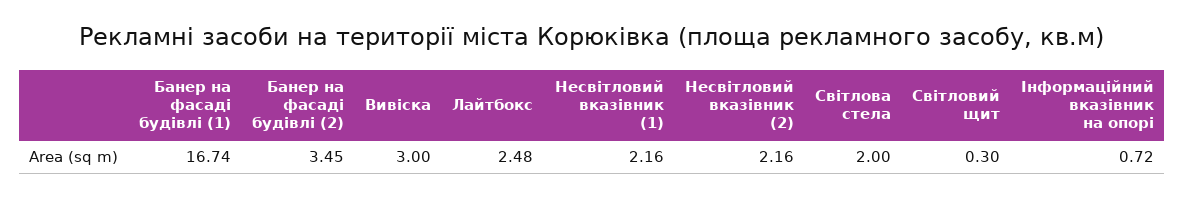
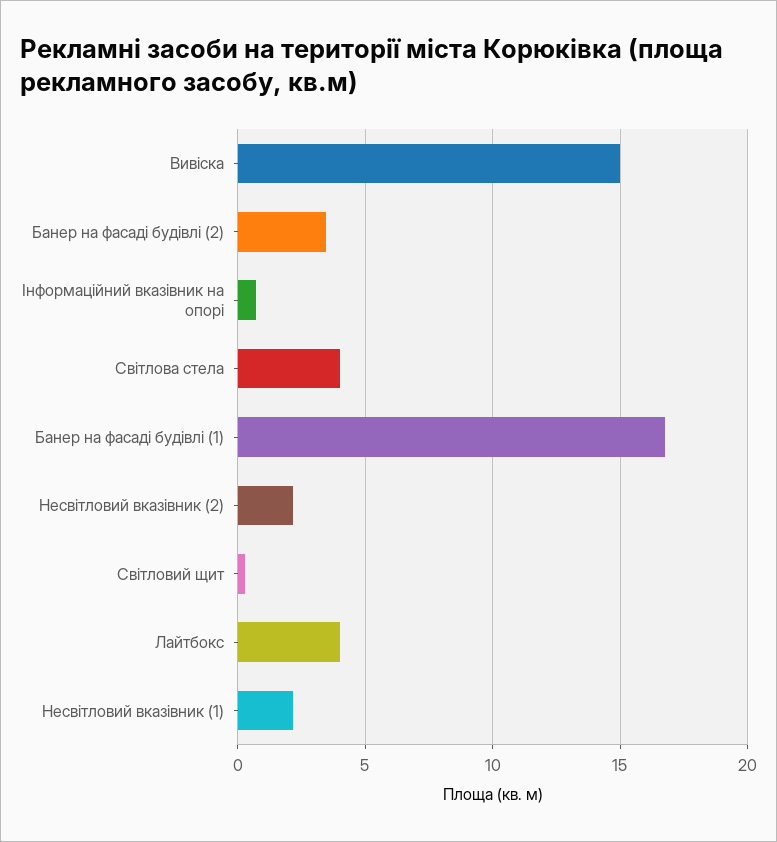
  {
    "Банер на фасаді будівлі (1)": 16.74,
    "Банер на фасаді будівлі (2)": 3.45,
-   "Вивіска": 3,
+   "Вивіска": 15,
-   "Лайтбокс": 2.48,
+   "Лайтбокс": 4,
    "Несвітловий вказівник (1)": 2.16,
    "Несвітловий вказівник (2)": 2.16,
-   "Світлова стела": 2,
+   "Світлова стела": 4,
    "Світловий щит": 0.3,
    "Інформаційний вказівник на опорі": 0.72
  }

